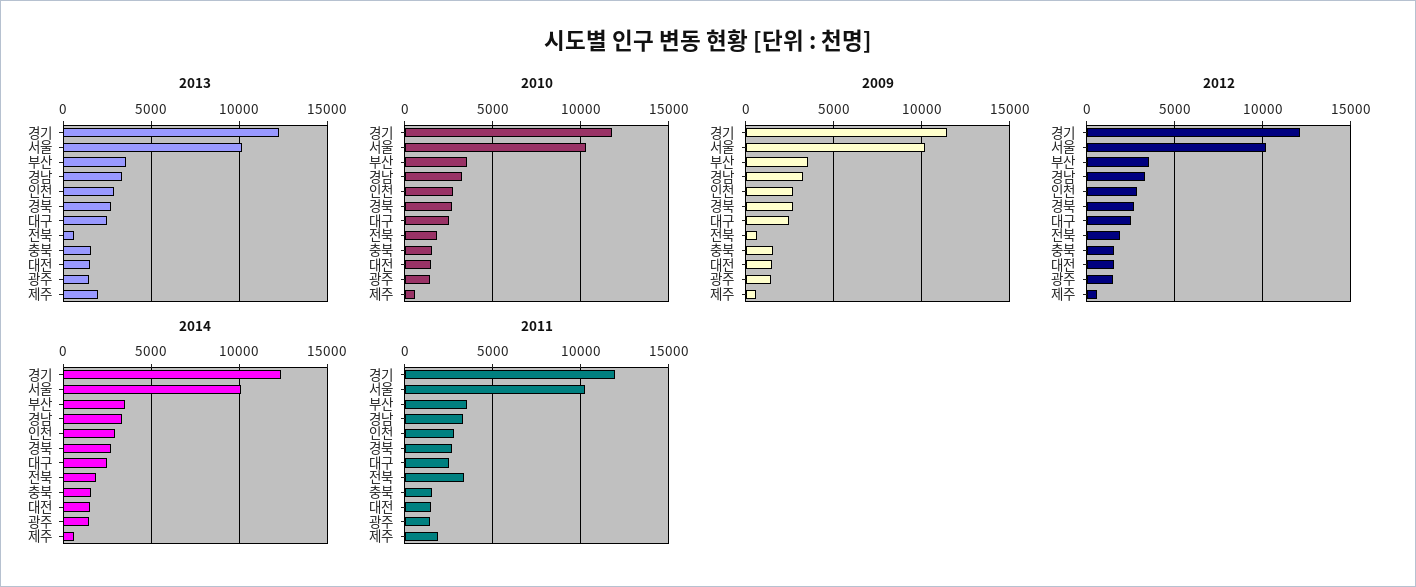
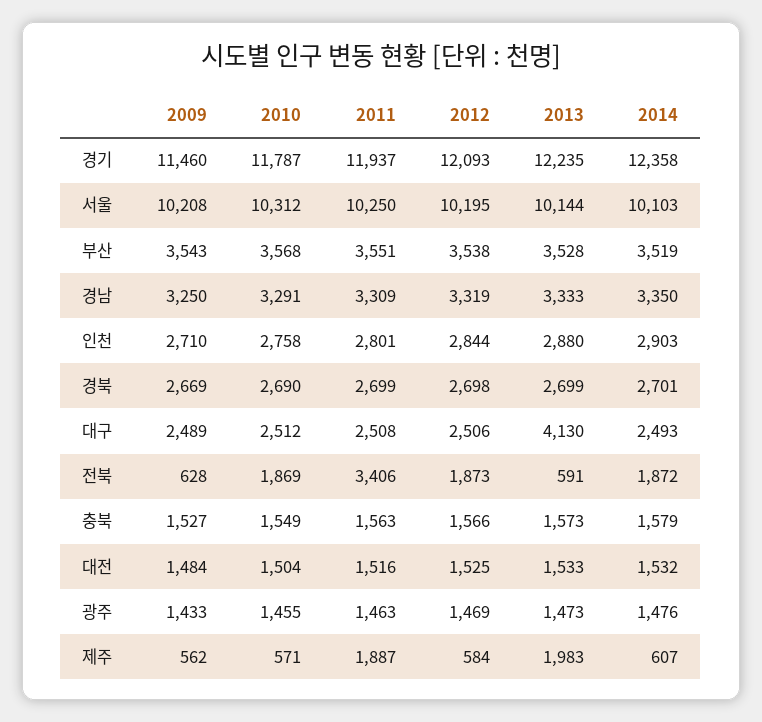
  {
    "2013": {
      "경기": 12235,
      "서울": 10144,
      "부산": 3528,
      "경남": 3333,
      "인천": 2880,
      "경북": 2699,
-     "대구": 2500,
+     "대구": 4130,
      "전북": 591,
      "충북": 1573,
      "대전": 1533,
      "광주": 1473,
      "제주": 1983
    },
    "2010": {
      "경기": 11787,
      "서울": 10312,
      "부산": 3568,
      "경남": 3291,
      "인천": 2758,
      "경북": 2690,
      "대구": 2512,
      "전북": 1869,
      "충북": 1549,
      "대전": 1504,
      "광주": 1455,
      "제주": 571
    },
    "2009": {
      "경기": 11460,
      "서울": 10208,
      "부산": 3543,
      "경남": 3250,
      "인천": 2710,
      "경북": 2669,
      "대구": 2489,
      "전북": 628,
      "충북": 1527,
      "대전": 1484,
      "광주": 1433,
      "제주": 562
    },
    "2012": {
      "경기": 12093,
      "서울": 10195,
      "부산": 3538,
      "경남": 3319,
      "인천": 2844,
      "경북": 2698,
      "대구": 2506,
      "전북": 1873,
      "충북": 1566,
      "대전": 1525,
      "광주": 1469,
      "제주": 584
    },
    "2014": {
      "경기": 12358,
      "서울": 10103,
      "부산": 3519,
      "경남": 3350,
      "인천": 2903,
      "경북": 2701,
      "대구": 2493,
      "전북": 1872,
      "충북": 1579,
      "대전": 1532,
      "광주": 1476,
      "제주": 607
    },
    "2011": {
      "경기": 11937,
      "서울": 10250,
      "부산": 3551,
      "경남": 3309,
      "인천": 2801,
      "경북": 2699,
      "대구": 2508,
      "전북": 3406,
      "충북": 1563,
      "대전": 1516,
      "광주": 1463,
      "제주": 1887
    }
  }

